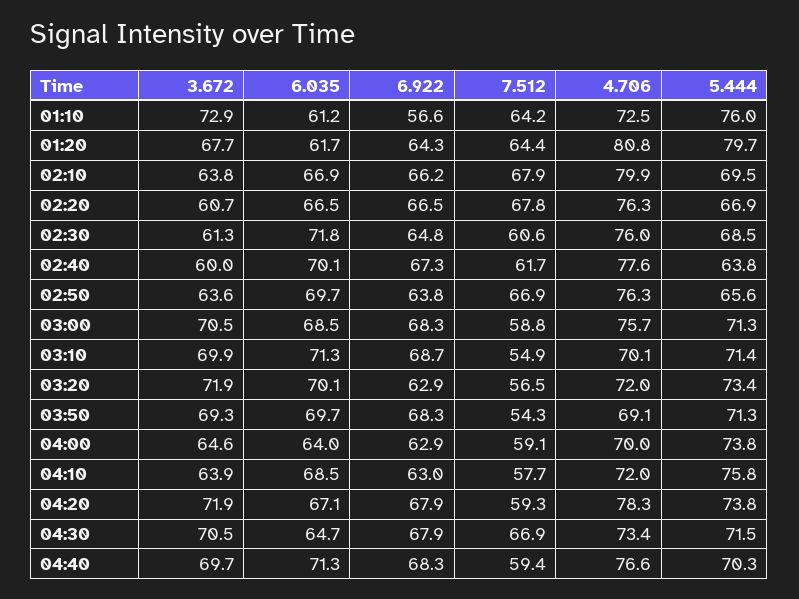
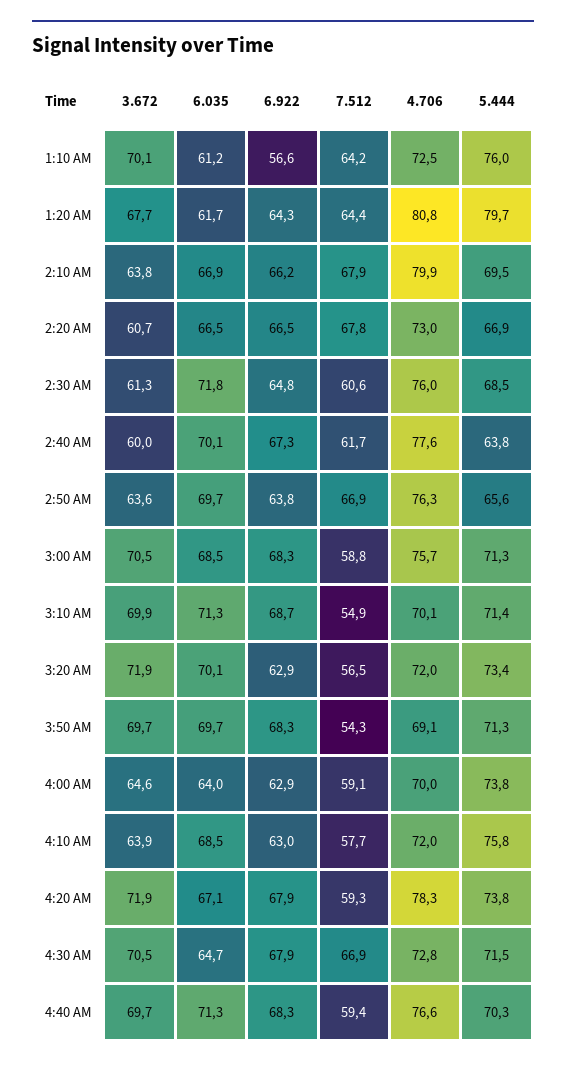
  {
    "3.672": {
-     "01:10": 72.9,
+     "01:10": 70.1,
      "01:20": 67.7,
      "02:10": 63.8,
      "02:20": 60.7,
      "02:30": 61.3,
      "02:40": 60,
      "02:50": 63.6,
      "03:00": 70.5,
      "03:10": 69.9,
      "03:20": 71.9,
-     "03:50": 69.3,
+     "03:50": 69.7,
      "04:00": 64.6,
      "04:10": 63.9,
      "04:20": 71.9,
      "04:30": 70.5,
      "04:40": 69.7
    },
    "6.035": {
      "01:10": 61.2,
      "01:20": 61.7,
      "02:10": 66.9,
      "02:20": 66.5,
      "02:30": 71.8,
      "02:40": 70.1,
      "02:50": 69.7,
      "03:00": 68.5,
      "03:10": 71.3,
      "03:20": 70.1,
      "03:50": 69.7,
      "04:00": 64,
      "04:10": 68.5,
      "04:20": 67.1,
      "04:30": 64.7,
      "04:40": 71.3
    },
    "6.922": {
      "01:10": 56.6,
      "01:20": 64.3,
      "02:10": 66.2,
      "02:20": 66.5,
      "02:30": 64.8,
      "02:40": 67.3,
      "02:50": 63.8,
      "03:00": 68.3,
      "03:10": 68.7,
      "03:20": 62.9,
      "03:50": 68.3,
      "04:00": 62.9,
      "04:10": 63,
      "04:20": 67.9,
      "04:30": 67.9,
      "04:40": 68.3
    },
    "7.512": {
      "01:10": 64.2,
      "01:20": 64.4,
      "02:10": 67.9,
      "02:20": 67.8,
      "02:30": 60.6,
      "02:40": 61.7,
      "02:50": 66.9,
      "03:00": 58.8,
      "03:10": 54.9,
      "03:20": 56.5,
      "03:50": 54.3,
      "04:00": 59.1,
      "04:10": 57.7,
      "04:20": 59.3,
      "04:30": 66.9,
      "04:40": 59.4
    },
    "4.706": {
      "01:10": 72.5,
      "01:20": 80.8,
      "02:10": 79.9,
-     "02:20": 76.3,
+     "02:20": 73,
      "02:30": 76,
      "02:40": 77.6,
      "02:50": 76.3,
      "03:00": 75.7,
      "03:10": 70.1,
      "03:20": 72,
      "03:50": 69.1,
      "04:00": 70,
      "04:10": 72,
      "04:20": 78.3,
-     "04:30": 73.4,
+     "04:30": 72.8,
      "04:40": 76.6
    },
    "5.444": {
      "01:10": 76,
      "01:20": 79.7,
      "02:10": 69.5,
      "02:20": 66.9,
      "02:30": 68.5,
      "02:40": 63.8,
      "02:50": 65.6,
      "03:00": 71.3,
      "03:10": 71.4,
      "03:20": 73.4,
      "03:50": 71.3,
      "04:00": 73.8,
      "04:10": 75.8,
      "04:20": 73.8,
      "04:30": 71.5,
      "04:40": 70.3
    }
  }

